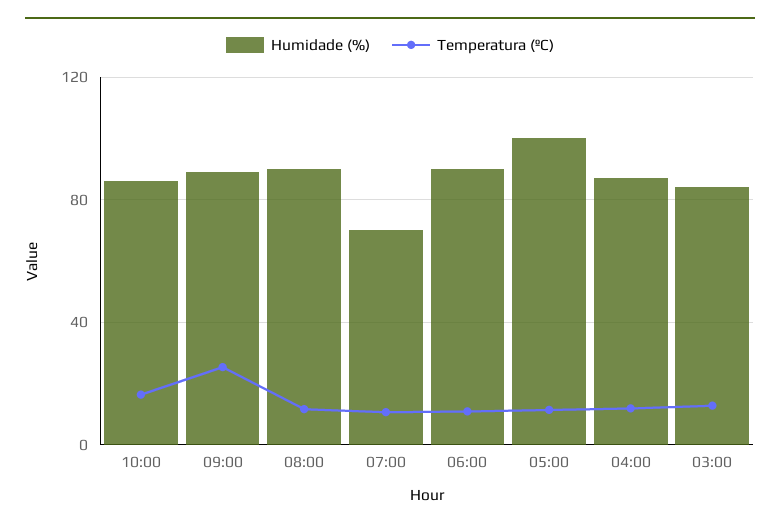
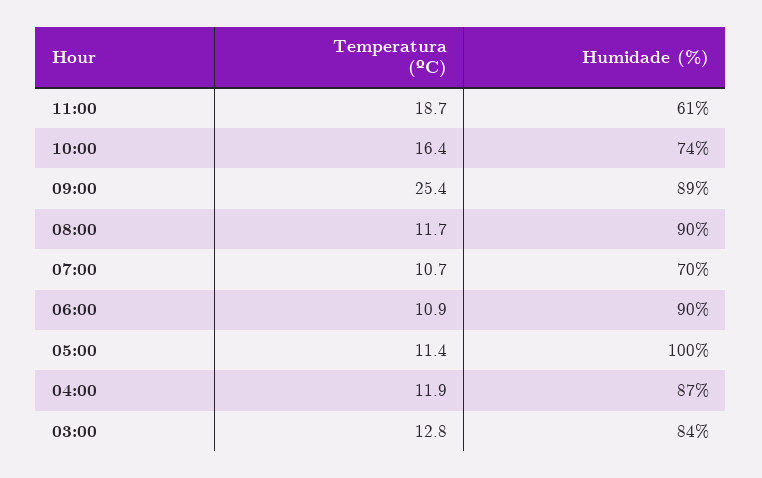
  {
    "Humidade (%)": {
-     "10:00": 85,
+     "10:00": 74,
      "09:00": 89,
      "08:00": 90,
      "07:00": 70,
      "06:00": 90,
      "05:00": 100,
      "04:00": 87,
-     "03:00": 84
+     "03:00": 84,
+     "11:00": 61
    },
    "Temperatura (ºC)": {
      "10:00": 16.4,
      "09:00": 25.4,
      "08:00": 11.7,
      "07:00": 10.7,
      "06:00": 10.9,
      "05:00": 11.4,
      "04:00": 11.9,
-     "03:00": 12.8
+     "03:00": 12.8,
+     "11:00": 18.7
    }
  }

